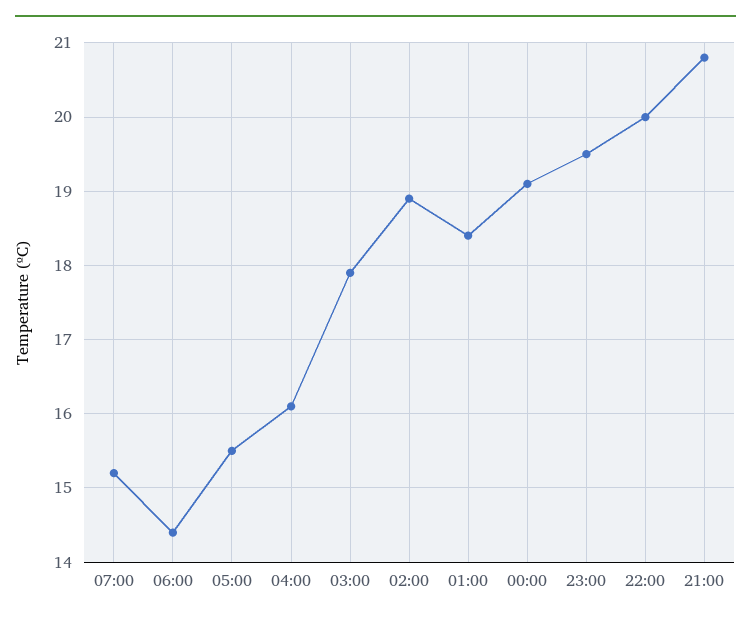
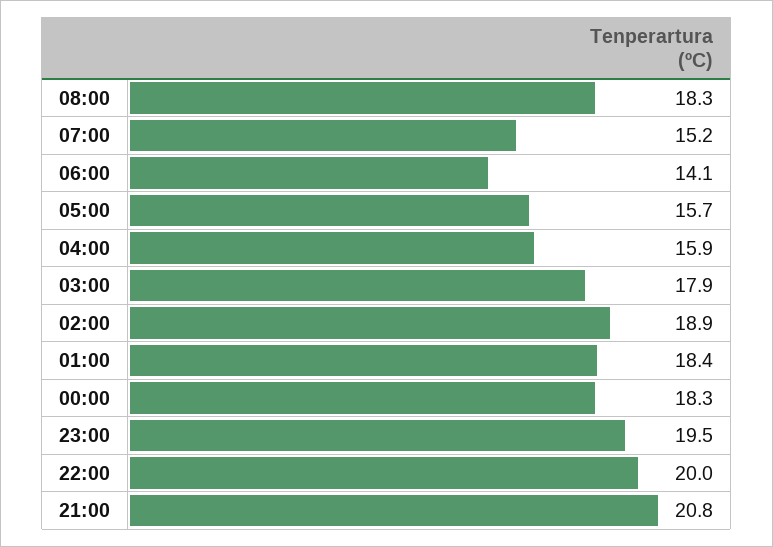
  {
    "07:00": 15.2,
-   "06:00": 14.4,
+   "06:00": 14.1,
-   "05:00": 15.5,
+   "05:00": 15.7,
-   "04:00": 16.1,
+   "04:00": 15.9,
    "03:00": 17.9,
    "02:00": 18.9,
    "01:00": 18.4,
-   "00:00": 19.1,
+   "00:00": 18.3,
    "23:00": 19.5,
    "22:00": 20,
-   "21:00": 20.8
+   "21:00": 20.8,
+   "08:00": 18.3
  }

